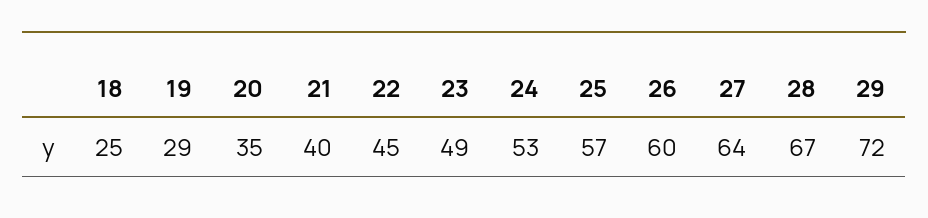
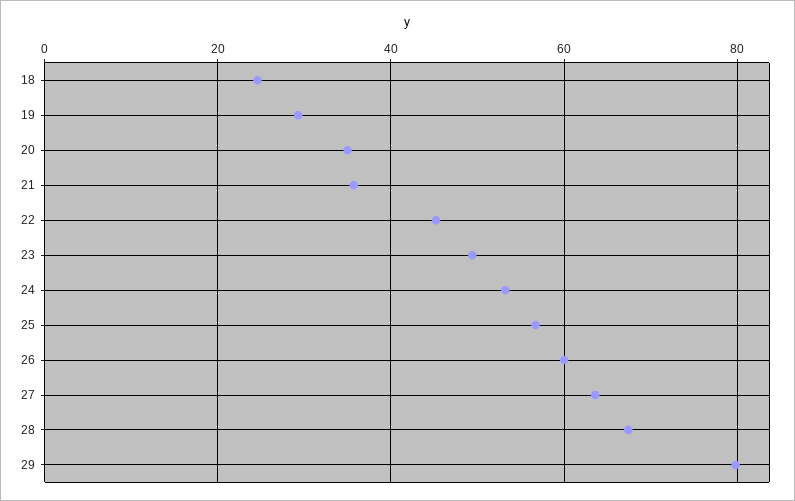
  {
    "18": 25,
    "19": 29,
    "20": 35,
-   "21": 40,
+   "21": 36,
    "22": 45,
    "23": 49,
    "24": 53,
    "25": 57,
    "26": 60,
    "27": 64,
    "28": 67,
-   "29": 72
+   "29": 80
  }

